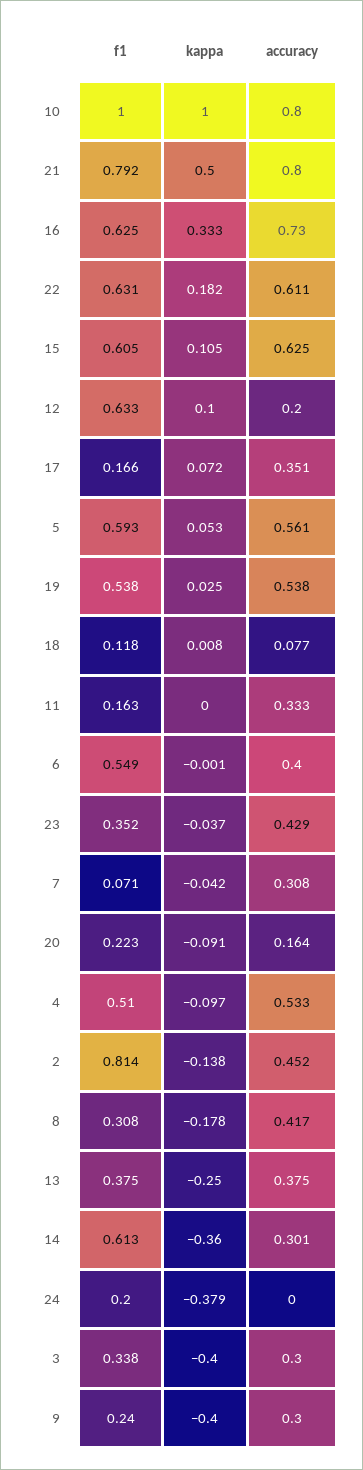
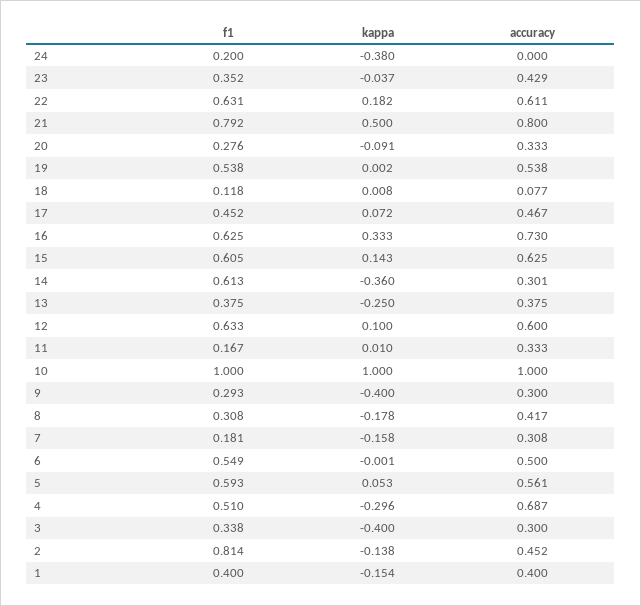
  {
    "f1": {
      "10": 1,
      "21": 0.792,
      "16": 0.625,
      "22": 0.631,
      "15": 0.605,
      "12": 0.633,
-     "17": 0.166,
+     "17": 0.452,
      "5": 0.593,
      "19": 0.538,
      "18": 0.118,
-     "11": 0.163,
+     "11": 0.167,
      "6": 0.549,
      "23": 0.352,
-     "7": 0.071,
+     "7": 0.181,
-     "20": 0.223,
+     "20": 0.276,
      "4": 0.51,
      "2": 0.814,
      "8": 0.308,
      "13": 0.375,
      "14": 0.613,
      "24": 0.2,
      "3": 0.338,
-     "9": 0.24
+     "9": 0.293,
+     "1": 0.4
    },
    "kappa": {
      "10": 1,
      "21": 0.5,
      "16": 0.333,
      "22": 0.182,
-     "15": 0.105,
+     "15": 0.143,
      "12": 0.1,
      "17": 0.072,
      "5": 0.053,
-     "19": 0.025,
+     "19": 0.002,
      "18": 0.008,
-     "11": 0,
+     "11": 0.01,
      "6": -0.001,
      "23": -0.037,
-     "7": -0.042,
+     "7": -0.158,
      "20": -0.091,
-     "4": -0.097,
+     "4": -0.296,
      "2": -0.138,
      "8": -0.178,
      "13": -0.25,
      "14": -0.36,
-     "24": -0.379,
+     "24": -0.38,
      "3": -0.4,
-     "9": -0.4
+     "9": -0.4,
+     "1": -0.154
    },
    "accuracy": {
-     "10": 0.8,
+     "10": 1,
      "21": 0.8,
      "16": 0.73,
      "22": 0.611,
      "15": 0.625,
-     "12": 0.2,
+     "12": 0.6,
-     "17": 0.351,
+     "17": 0.467,
      "5": 0.561,
      "19": 0.538,
      "18": 0.077,
      "11": 0.333,
-     "6": 0.4,
+     "6": 0.5,
      "23": 0.429,
      "7": 0.308,
-     "20": 0.164,
+     "20": 0.333,
-     "4": 0.533,
+     "4": 0.687,
      "2": 0.452,
      "8": 0.417,
      "13": 0.375,
      "14": 0.301,
      "24": 0,
      "3": 0.3,
-     "9": 0.3
+     "9": 0.3,
+     "1": 0.4
    }
  }

